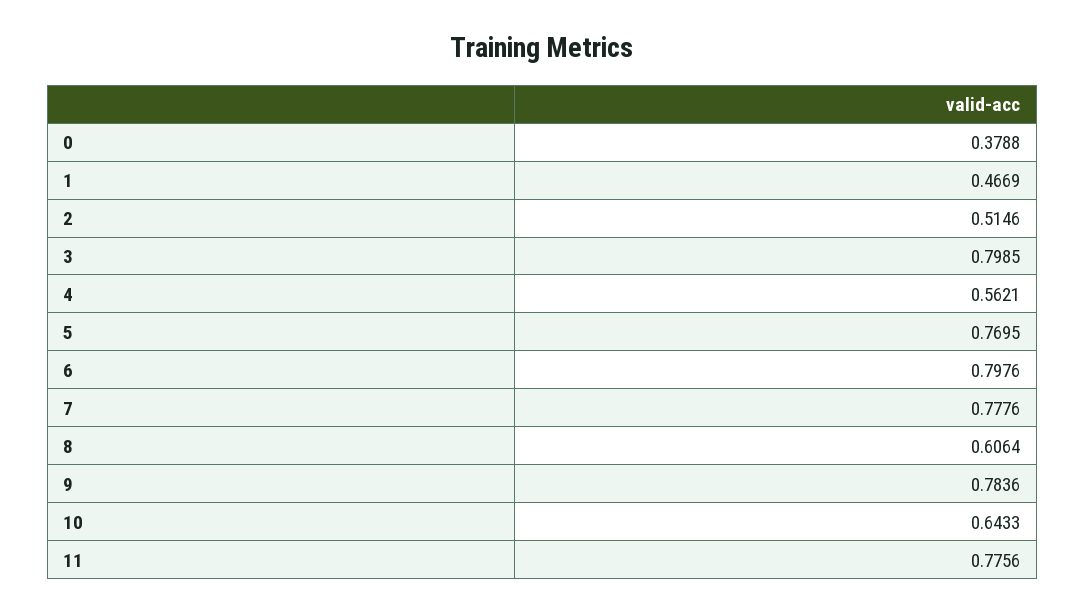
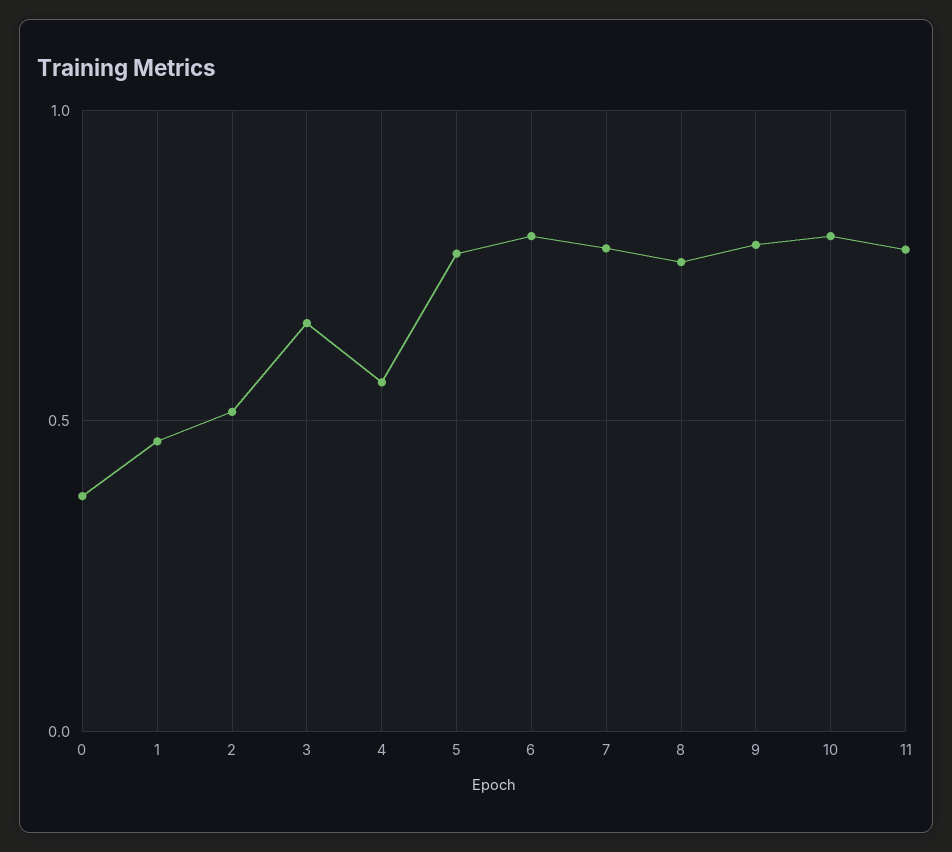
  {
    "0": 0.3788,
    "1": 0.4669,
    "2": 0.5146,
-   "3": 0.7985,
+   "3": 0.65,
    "4": 0.5621,
    "5": 0.7695,
    "6": 0.7976,
    "7": 0.7776,
-   "8": 0.6064,
+   "8": 0.75,
    "9": 0.7836,
-   "10": 0.6433,
+   "10": 0.8,
    "11": 0.7756
  }

